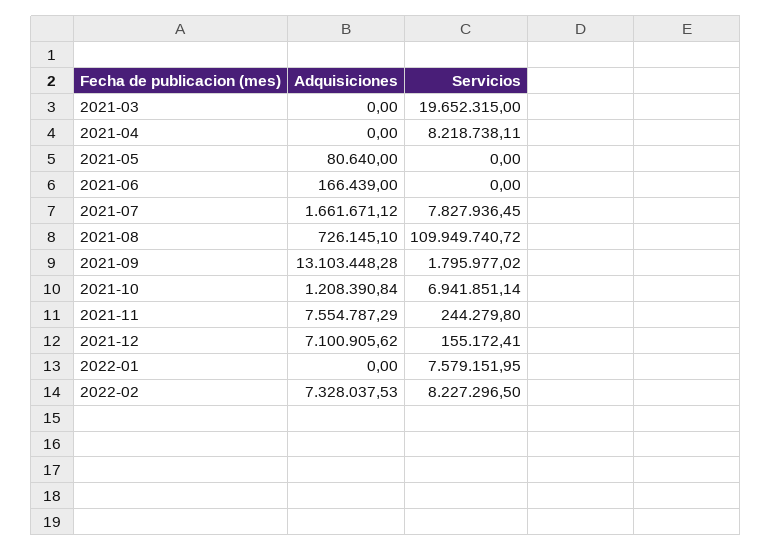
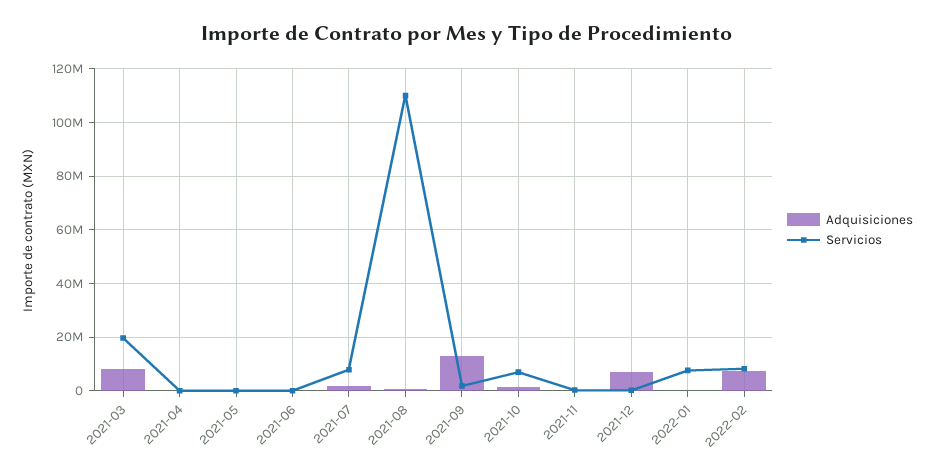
  {
    "Adquisiciones": {
-     "2021-03": 0,
+     "2021-03": 7500000,
      "2021-04": 0,
      "2021-05": 80640,
      "2021-06": 166439,
      "2021-07": 1661671.12,
      "2021-08": 726145.1,
      "2021-09": 13103448.28,
      "2021-10": 1208390.84,
-     "2021-11": 7554787.29,
+     "2021-11": 0,
      "2021-12": 7100905.62,
      "2022-01": 0,
      "2022-02": 7328037.53
    },
    "Servicios": {
      "2021-03": 19652315,
-     "2021-04": 8218738.11,
+     "2021-04": 0,
      "2021-05": 0,
      "2021-06": 0,
      "2021-07": 7827936.45,
      "2021-08": 109949740.72,
      "2021-09": 1795977.02,
      "2021-10": 6941851.14,
      "2021-11": 244279.8,
      "2021-12": 155172.41,
      "2022-01": 7579151.95,
      "2022-02": 8227296.5
    }
  }

